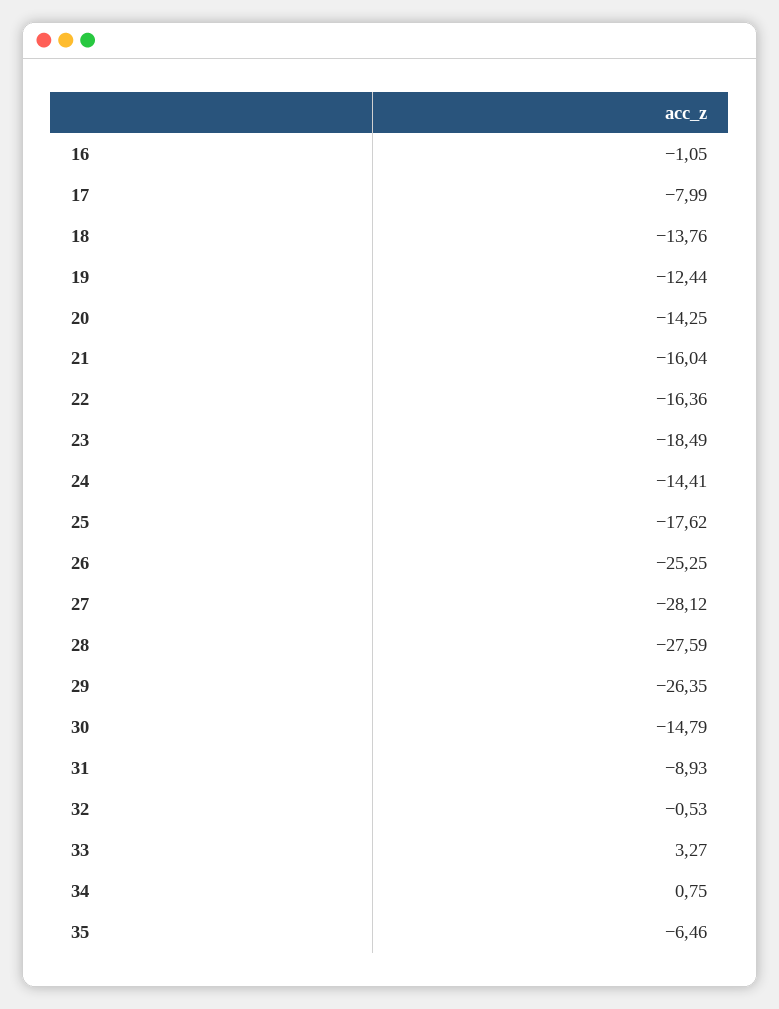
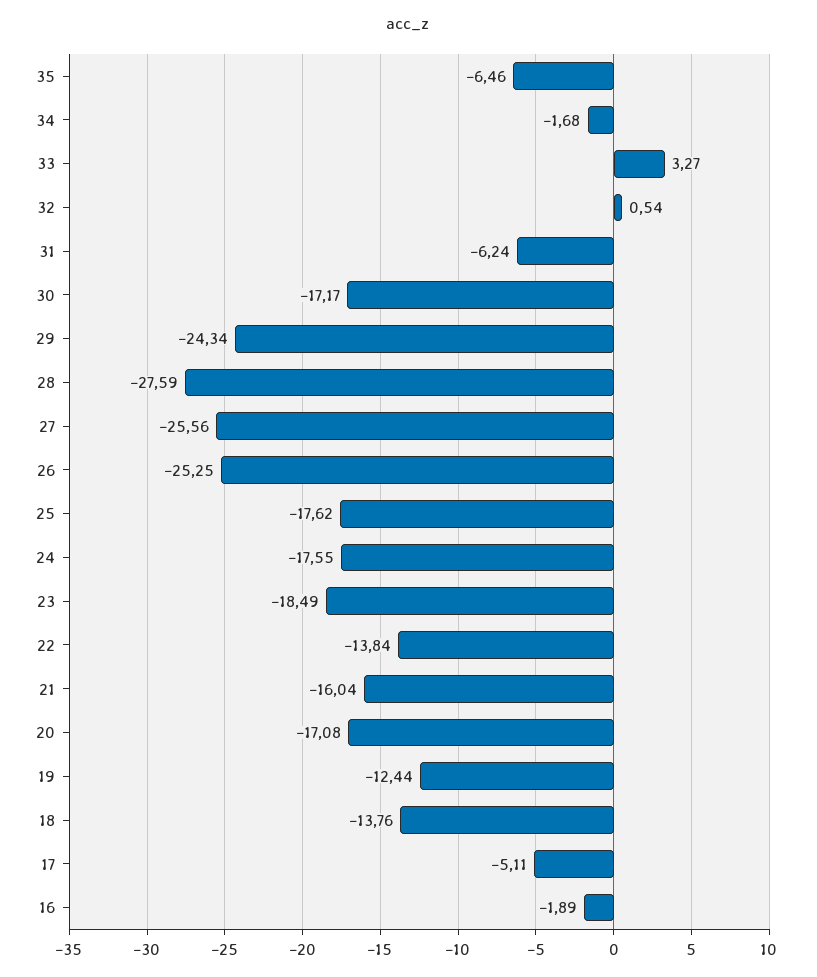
  {
-   "16": -1.05,
+   "16": -1.89,
-   "17": -7.99,
+   "17": -5.11,
    "18": -13.76,
    "19": -12.44,
-   "20": -14.25,
+   "20": -17.08,
    "21": -16.04,
-   "22": -16.36,
+   "22": -13.84,
    "23": -18.49,
-   "24": -14.41,
+   "24": -17.55,
    "25": -17.62,
    "26": -25.25,
-   "27": -28.12,
+   "27": -25.56,
    "28": -27.59,
-   "29": -26.35,
+   "29": -24.34,
-   "30": -14.79,
+   "30": -17.17,
-   "31": -8.93,
+   "31": -6.24,
-   "32": -0.53,
+   "32": 0.54,
    "33": 3.27,
-   "34": 0.75,
+   "34": -1.68,
    "35": -6.46
  }

